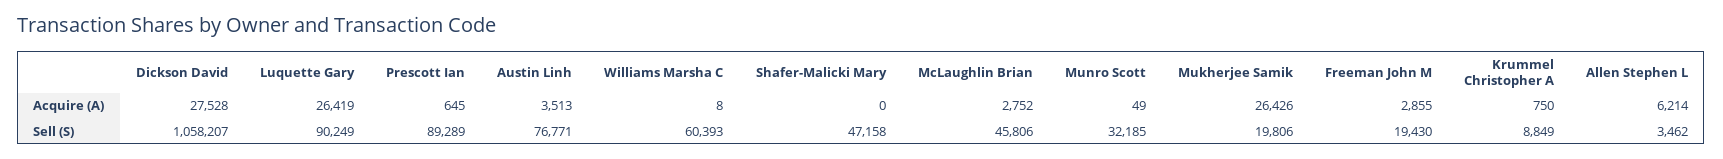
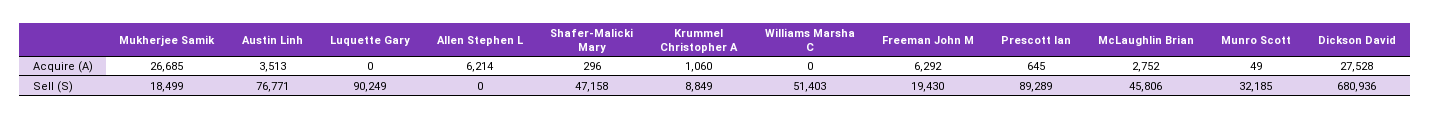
  {
    "Dickson David": {
      "Acquire (A)": 27528,
-     "Sell (S)": 1058207
+     "Sell (S)": 680936
    },
    "Luquette Gary": {
-     "Acquire (A)": 26419,
+     "Acquire (A)": 0,
      "Sell (S)": 90249
    },
    "Prescott Ian": {
      "Acquire (A)": 645,
      "Sell (S)": 89289
    },
    "Austin Linh": {
      "Acquire (A)": 3513,
      "Sell (S)": 76771
    },
    "Williams Marsha C": {
-     "Acquire (A)": 8,
+     "Acquire (A)": 0,
-     "Sell (S)": 60393
+     "Sell (S)": 51403
    },
    "Shafer-Malicki Mary": {
-     "Acquire (A)": 0,
+     "Acquire (A)": 296,
      "Sell (S)": 47158
    },
    "McLaughlin Brian": {
      "Acquire (A)": 2752,
      "Sell (S)": 45806
    },
    "Munro Scott": {
      "Acquire (A)": 49,
      "Sell (S)": 32185
    },
    "Mukherjee Samik": {
-     "Acquire (A)": 26426,
+     "Acquire (A)": 26685,
-     "Sell (S)": 19806
+     "Sell (S)": 18499
    },
    "Freeman John M": {
-     "Acquire (A)": 2855,
+     "Acquire (A)": 6292,
      "Sell (S)": 19430
    },
    "Krummel Christopher A": {
-     "Acquire (A)": 750,
+     "Acquire (A)": 1060,
      "Sell (S)": 8849
    },
    "Allen Stephen L": {
      "Acquire (A)": 6214,
-     "Sell (S)": 3462
+     "Sell (S)": 0
    }
  }

